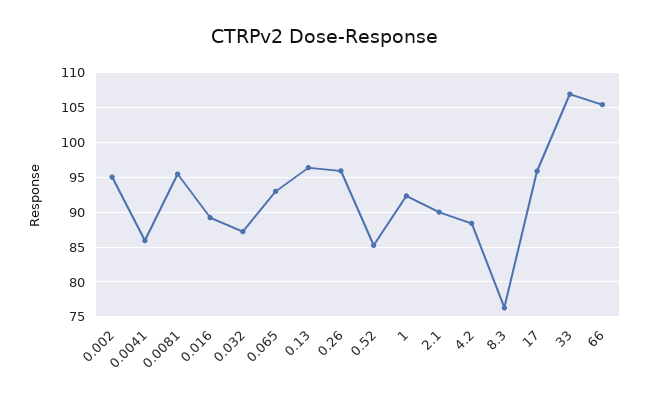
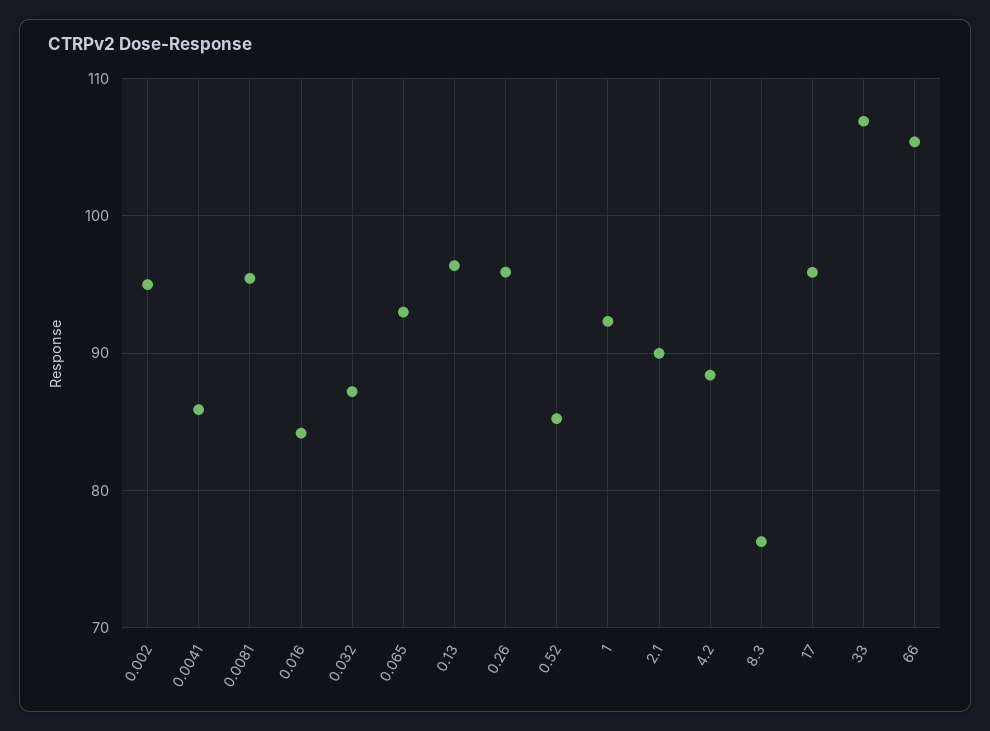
  {
    "0.002": 95,
    "0.0041": 86,
    "0.0081": 95,
-   "0.016": 89,
+   "0.016": 84,
    "0.032": 87,
    "0.065": 93,
    "0.13": 96,
    "0.26": 96,
    "0.52": 85,
    "1": 92,
    "2.1": 90,
    "4.2": 88,
    "8.3": 76,
    "17": 96,
    "33": 107,
    "66": 105
  }

